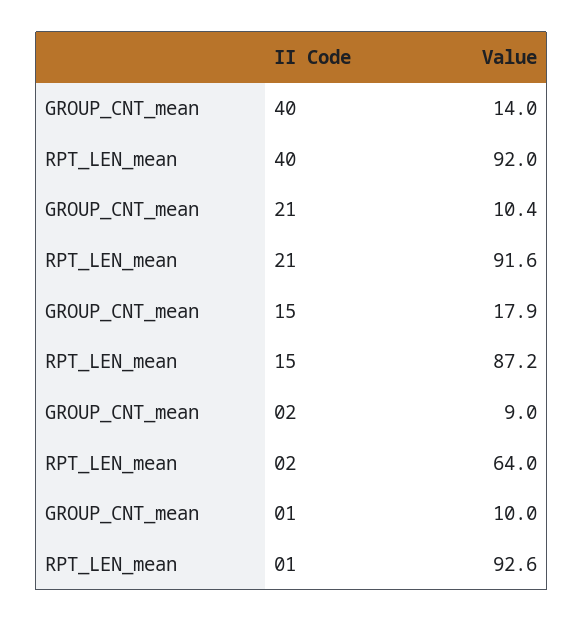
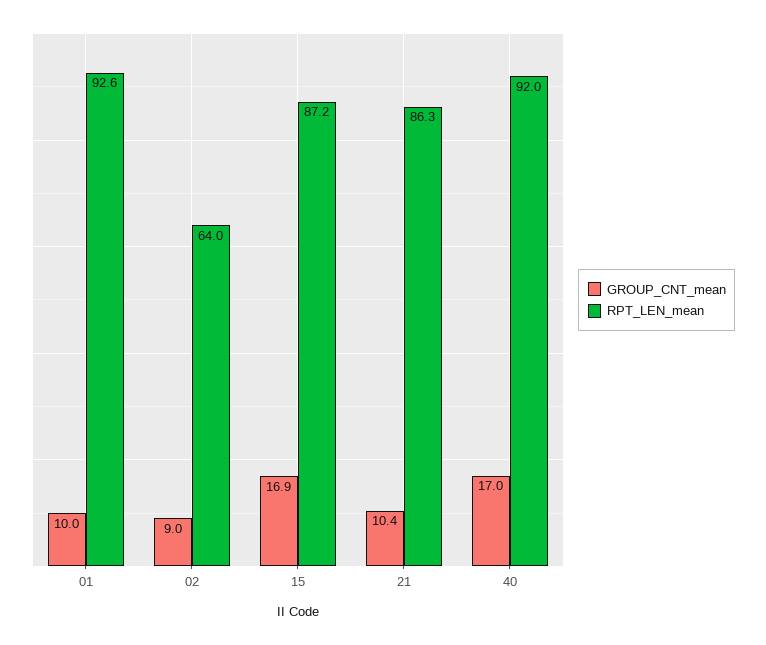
  {
    "GROUP_CNT_mean": {
-     "40": 14,
+     "40": 17,
      "21": 10.4,
-     "15": 17.9,
+     "15": 16.9,
      "02": 9,
      "01": 10
    },
    "RPT_LEN_mean": {
      "40": 92,
-     "21": 91.6,
+     "21": 86.3,
      "15": 87.2,
      "02": 64,
      "01": 92.6
    }
  }

